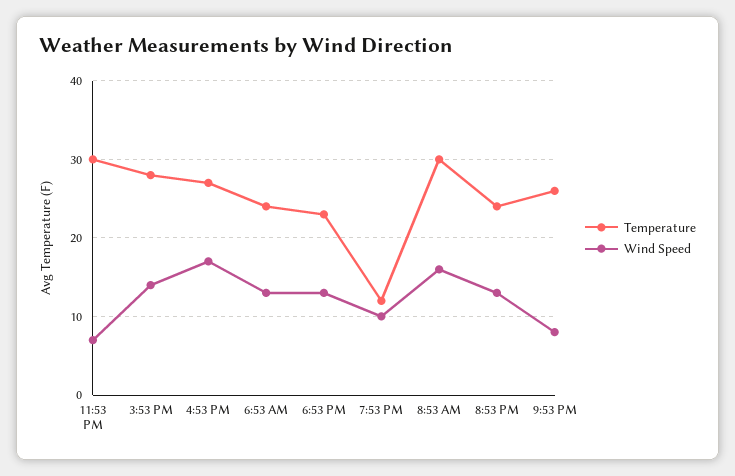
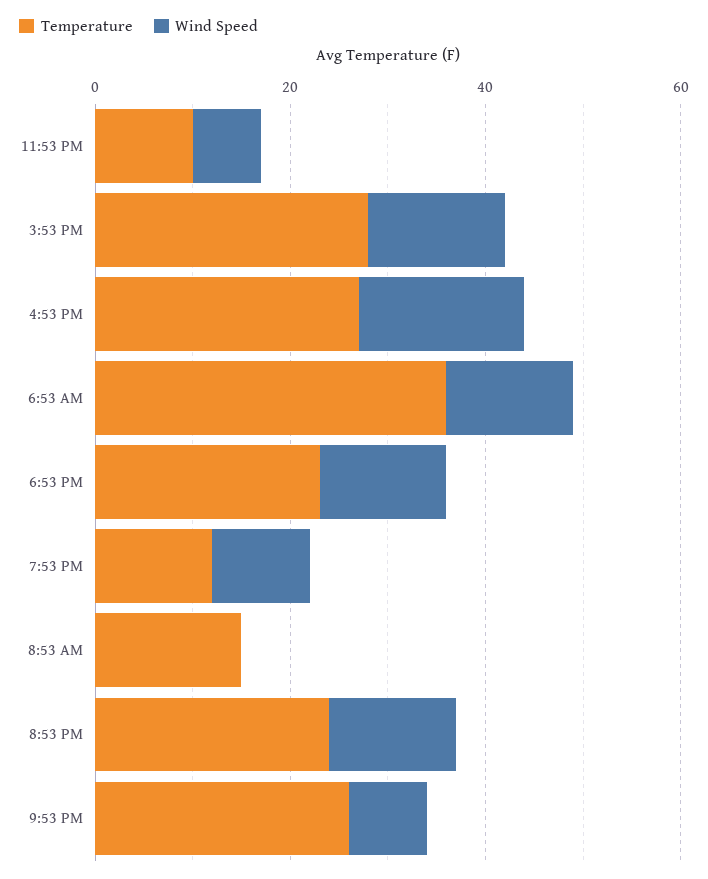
  {
    "Temperature": {
-     "11:53 PM": 30,
+     "11:53 PM": 10,
      "3:53 PM": 28,
      "4:53 PM": 27,
-     "6:53 AM": 24,
+     "6:53 AM": 35,
      "6:53 PM": 23,
      "7:53 PM": 12,
-     "8:53 AM": 30,
+     "8:53 AM": 15,
      "8:53 PM": 24,
      "9:53 PM": 26
    },
    "Wind Speed": {
      "11:53 PM": 7,
      "3:53 PM": 14,
      "4:53 PM": 17,
      "6:53 AM": 13,
      "6:53 PM": 13,
      "7:53 PM": 10,
-     "8:53 AM": 16,
+     "8:53 AM": 0,
      "8:53 PM": 13,
      "9:53 PM": 8
    }
  }

